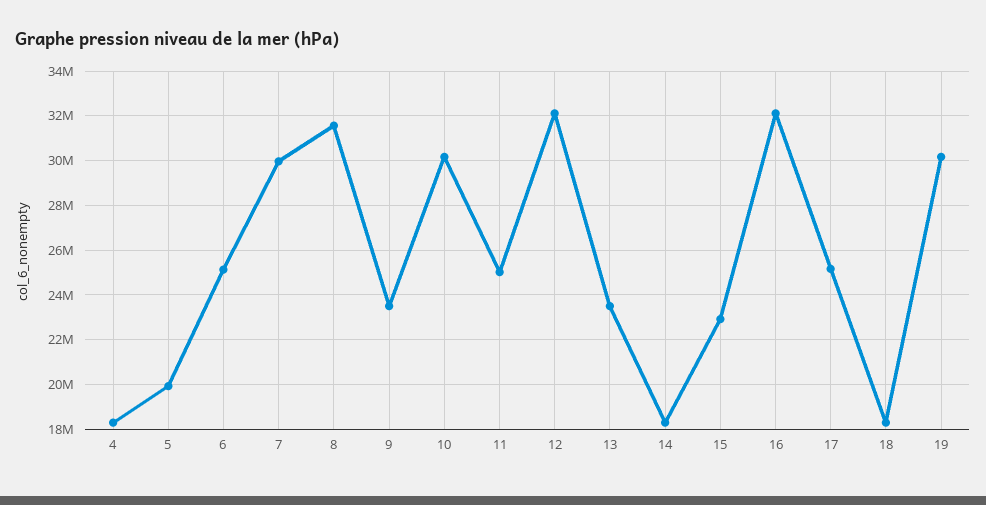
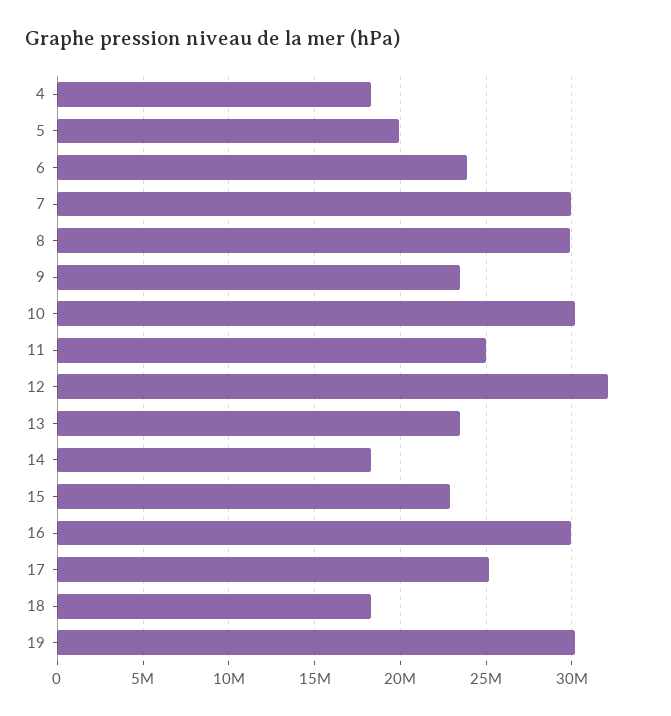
  {
    "4": 18500000,
    "5": 20000000,
-   "6": 25000000,
+   "6": 24000000,
    "7": 30000000,
-   "8": 31500000,
+   "8": 30000000,
    "9": 23500000,
    "10": 30000000,
    "11": 25000000,
    "12": 32000000,
    "13": 23500000,
    "14": 18500000,
    "15": 23000000,
-   "16": 32000000,
+   "16": 30000000,
    "17": 25000000,
    "18": 18500000,
    "19": 30000000
  }

